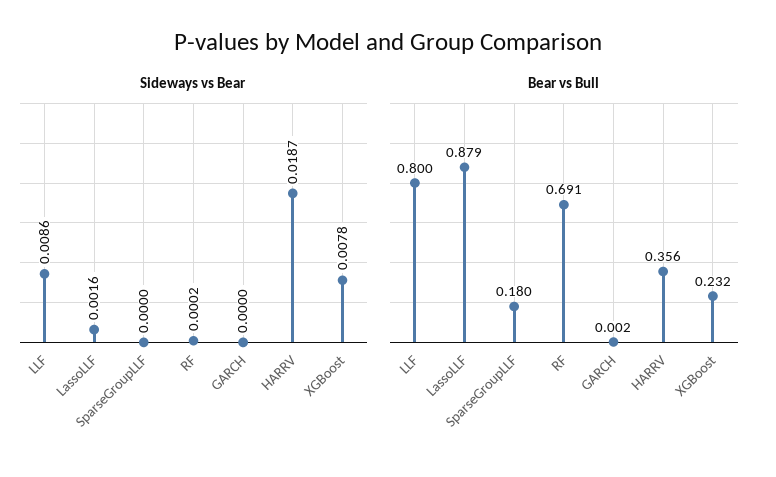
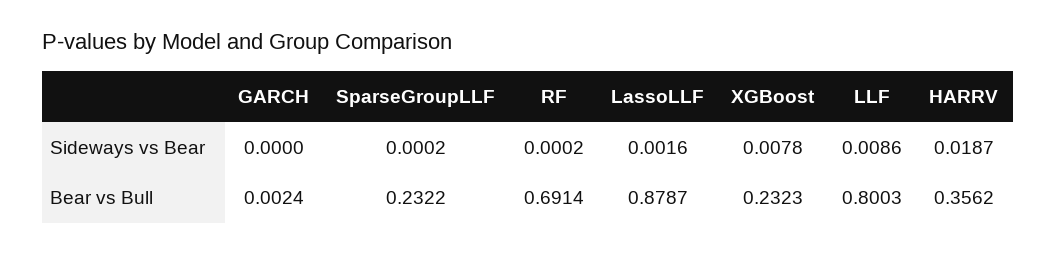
  {
    "Sideways vs Bear": {
      "LLF": 0.0086,
      "LassoLLF": 0.0016,
-     "SparseGroupLLF": 0,
+     "SparseGroupLLF": 0.0002,
      "RF": 0.0002,
      "GARCH": 0,
      "HARRV": 0.0187,
      "XGBoost": 0.0078
    },
    "Bear vs Bull": {
      "LLF": 0.8003,
      "LassoLLF": 0.8787,
-     "SparseGroupLLF": 0.18,
+     "SparseGroupLLF": 0.2322,
      "RF": 0.6914,
      "GARCH": 0.0024,
      "HARRV": 0.3562,
      "XGBoost": 0.2323
    }
  }

